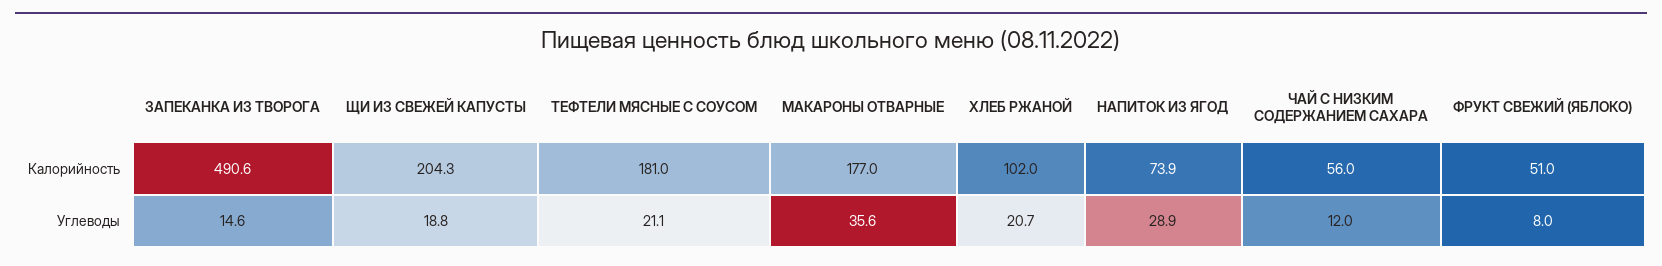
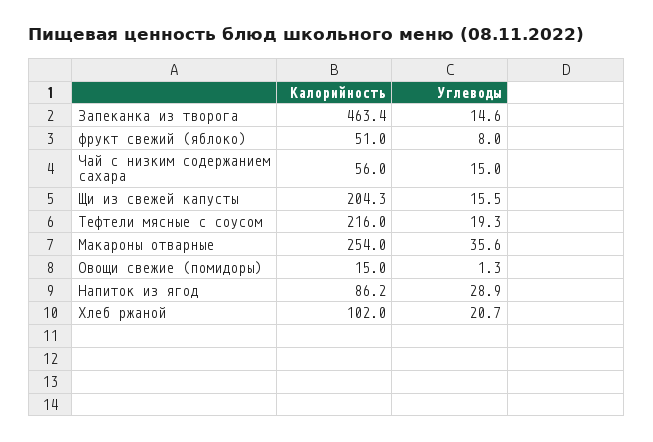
  {
    "ЗАПЕКАНКА ИЗ ТВОРОГА": {
-     "Калорийность": 490.6,
+     "Калорийность": 463.4,
      "Углеводы": 14.6
    },
    "ЩИ ИЗ СВЕЖЕЙ КАПУСТЫ": {
      "Калорийность": 204.3,
-     "Углеводы": 18.8
+     "Углеводы": 15.5
    },
    "ТЕФТЕЛИ МЯСНЫЕ С СОУСОМ": {
-     "Калорийность": 181,
+     "Калорийность": 216,
-     "Углеводы": 21.1
+     "Углеводы": 19.3
    },
    "МАКАРОНЫ ОТВАРНЫЕ": {
-     "Калорийность": 177,
+     "Калорийность": 254,
      "Углеводы": 35.6
    },
    "ХЛЕБ РЖАНОЙ": {
      "Калорийность": 102,
      "Углеводы": 20.7
    },
    "НАПИТОК ИЗ ЯГОД": {
-     "Калорийность": 73.9,
+     "Калорийность": 86.2,
      "Углеводы": 28.9
    },
    "ЧАЙ С НИЗКИМ СОДЕРЖАНИЕМ САХАРА": {
      "Калорийность": 56,
-     "Углеводы": 12
+     "Углеводы": 15
    },
    "ФРУКТ СВЕЖИЙ (ЯБЛОКО)": {
      "Калорийность": 51,
      "Углеводы": 8
-   }
+   },
+   "Овощи свежие (помидоры)": {
+     "Калорийность": 15,
+     "Углеводы": 1.3
+   }
  }

